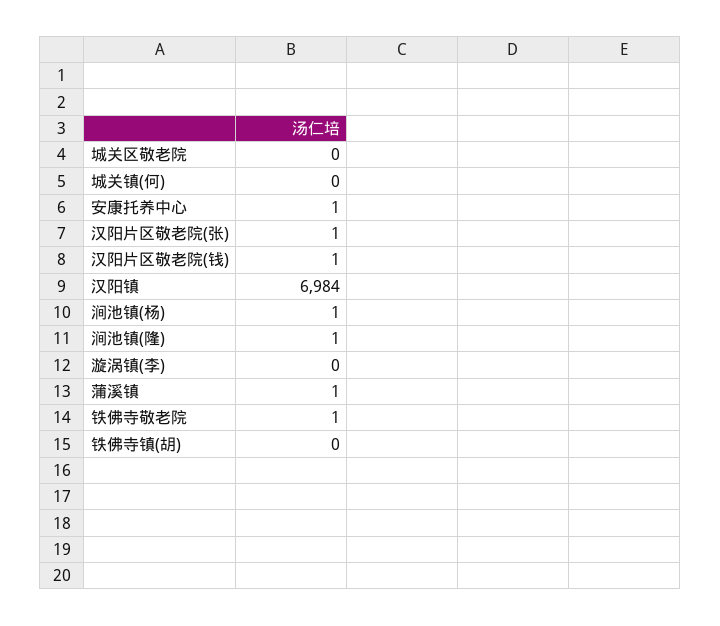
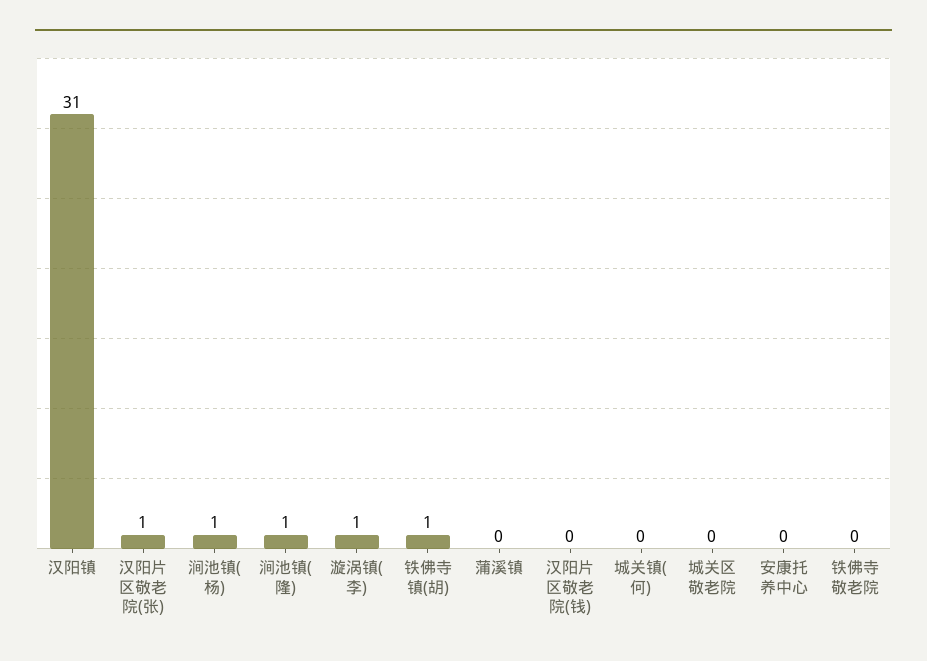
  {
    "城关区敬老院": 0,
    "城关镇(何)": 0,
-   "安康托养中心": 1,
+   "安康托养中心": 0,
    "汉阳片区敬老院(张)": 1,
-   "汉阳片区敬老院(钱)": 1,
+   "汉阳片区敬老院(钱)": 0,
-   "汉阳镇": 6984,
+   "汉阳镇": 31,
    "涧池镇(杨)": 1,
    "涧池镇(隆)": 1,
-   "漩涡镇(李)": 0,
+   "漩涡镇(李)": 1,
-   "蒲溪镇": 1,
+   "蒲溪镇": 0,
-   "铁佛寺敬老院": 1,
+   "铁佛寺敬老院": 0,
-   "铁佛寺镇(胡)": 0
+   "铁佛寺镇(胡)": 1
  }

